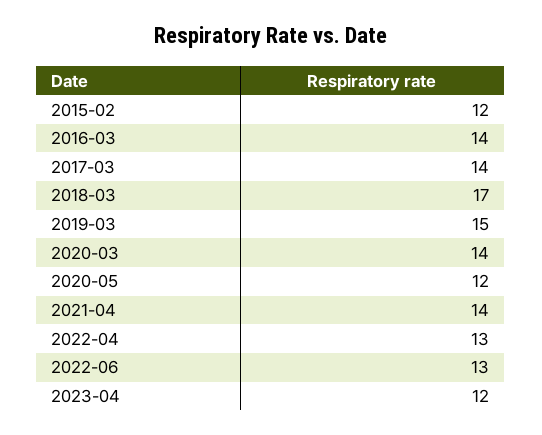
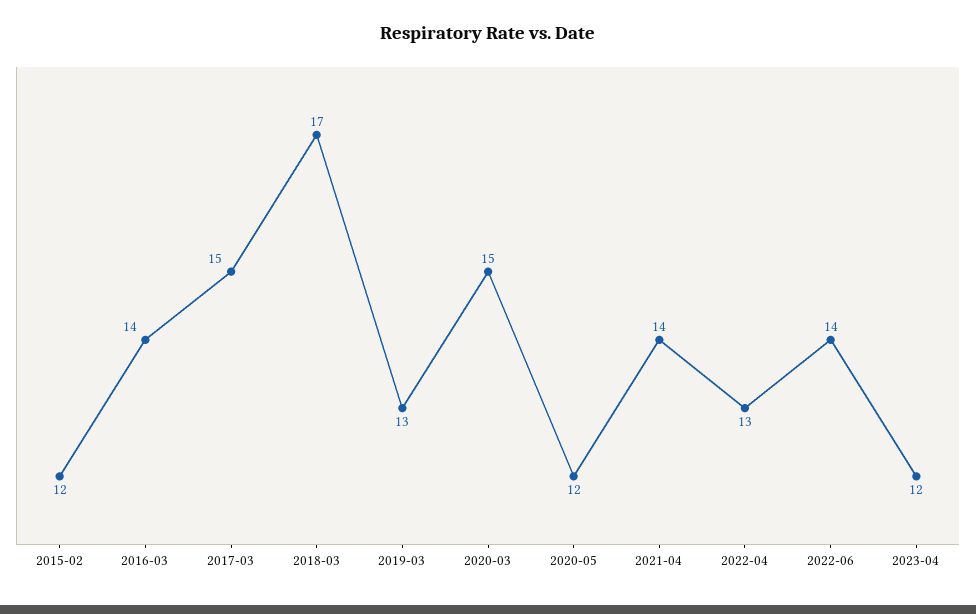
  {
    "2015-02": 12,
    "2016-03": 14,
-   "2017-03": 14,
+   "2017-03": 15,
    "2018-03": 17,
-   "2019-03": 15,
+   "2019-03": 13,
-   "2020-03": 14,
+   "2020-03": 15,
    "2020-05": 12,
    "2021-04": 14,
    "2022-04": 13,
-   "2022-06": 13,
+   "2022-06": 14,
    "2023-04": 12
  }

